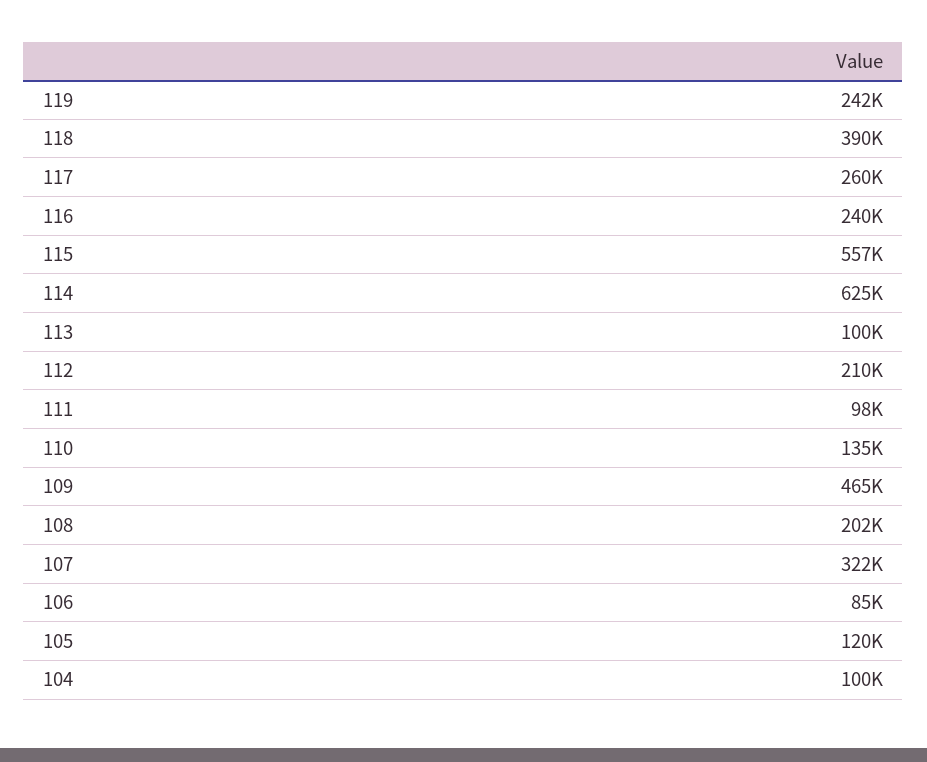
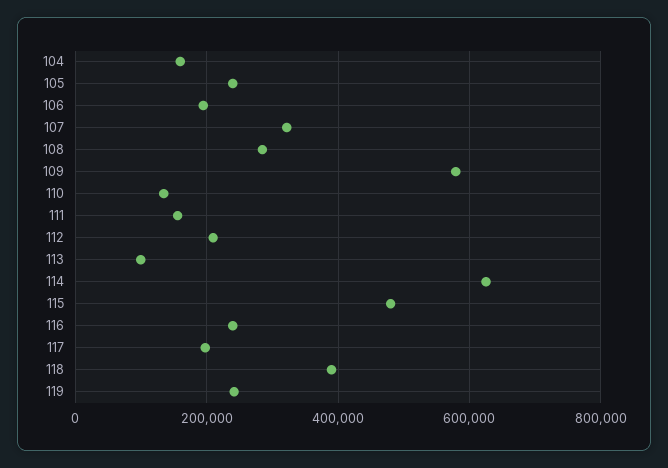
  {
    "119": 242000,
    "118": 390000,
-   "117": 260000,
+   "117": 200000,
    "116": 240000,
-   "115": 557000,
+   "115": 480000,
    "114": 625000,
    "113": 100000,
    "112": 210000,
-   "111": 98000,
+   "111": 160000,
    "110": 135000,
-   "109": 465000,
+   "109": 580000,
-   "108": 202000,
+   "108": 280000,
    "107": 322000,
-   "106": 85000,
+   "106": 200000,
-   "105": 120000,
+   "105": 240000,
-   "104": 100000
+   "104": 160000
  }

